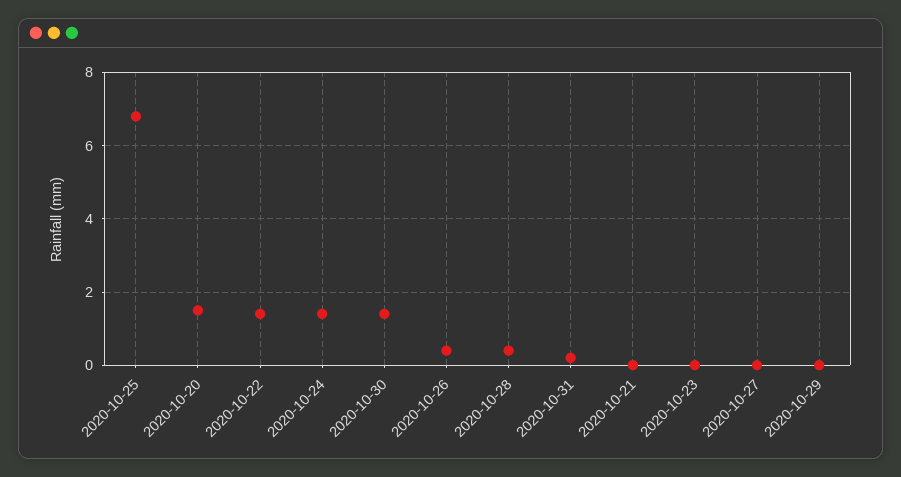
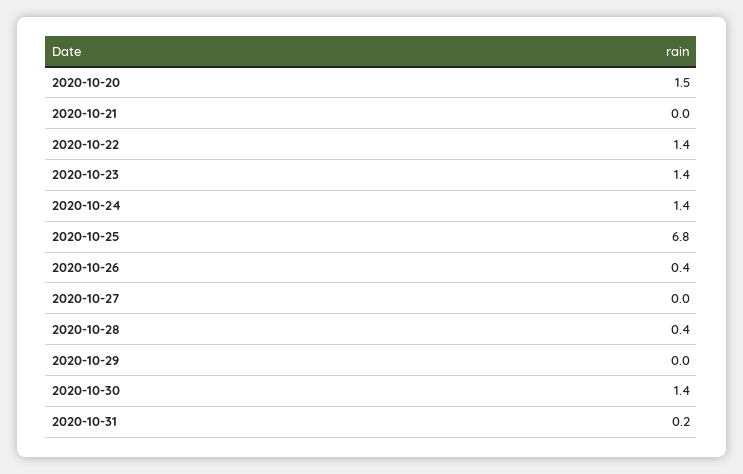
  {
    "2020-10-25": 6.8,
    "2020-10-20": 1.5,
    "2020-10-22": 1.4,
    "2020-10-24": 1.4,
    "2020-10-30": 1.4,
    "2020-10-26": 0.4,
    "2020-10-28": 0.4,
    "2020-10-31": 0.2,
    "2020-10-21": 0,
-   "2020-10-23": 0,
+   "2020-10-23": 1.4,
    "2020-10-27": 0,
    "2020-10-29": 0
  }

